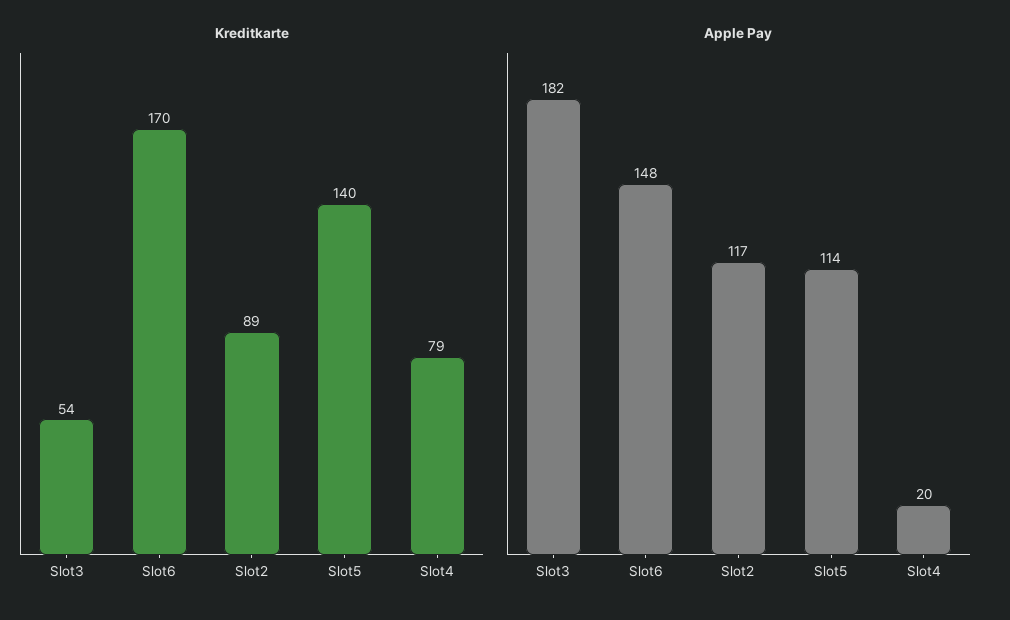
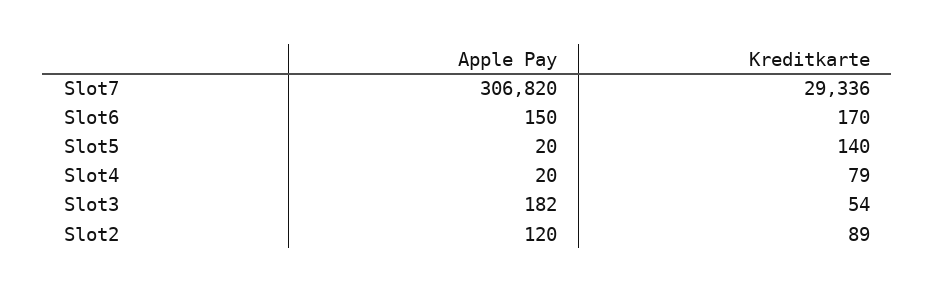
  {
    "Kreditkarte": {
      "Slot3": 54,
      "Slot6": 170,
      "Slot2": 89,
      "Slot5": 140,
-     "Slot4": 79
+     "Slot4": 79,
+     "Slot7": 29336
    },
    "Apple Pay": {
      "Slot3": 182,
-     "Slot6": 148,
+     "Slot6": 150,
-     "Slot2": 117,
+     "Slot2": 120,
-     "Slot5": 114,
+     "Slot5": 20,
-     "Slot4": 20
+     "Slot4": 20,
+     "Slot7": 306820
    }
  }

